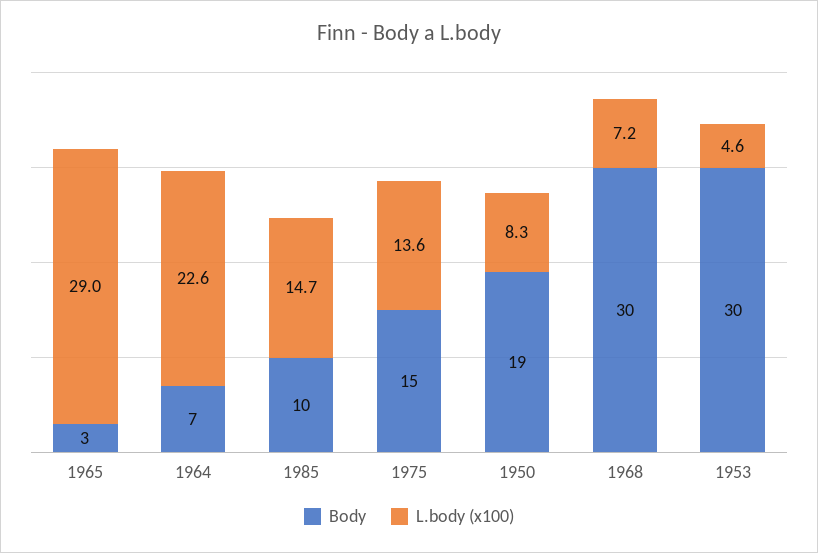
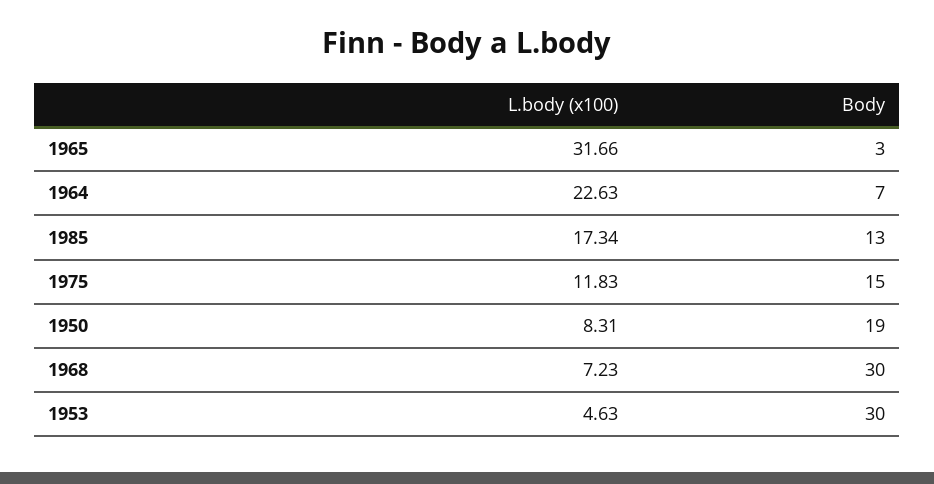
  {
    "Body": {
      "1965": 3,
      "1964": 7,
-     "1985": 10,
+     "1985": 13,
      "1975": 15,
      "1950": 19,
      "1968": 30,
      "1953": 30
    },
    "L.body (x100)": {
-     "1965": 29,
+     "1965": 31.66,
      "1964": 22.63,
-     "1985": 14.7,
+     "1985": 17.34,
-     "1975": 13.6,
+     "1975": 11.83,
      "1950": 8.31,
      "1968": 7.23,
      "1953": 4.63
    }
  }

